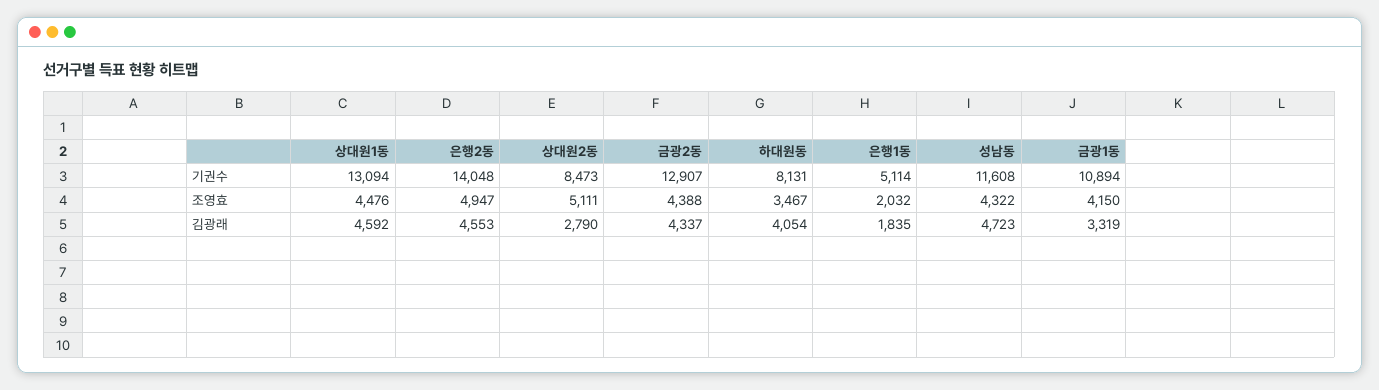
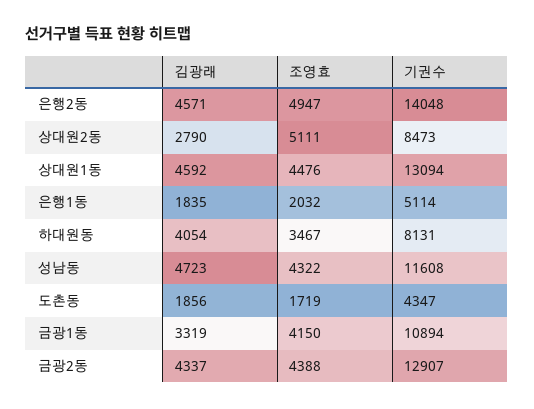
  {
    "상대원1동": {
      "기권수": 13094,
      "조영효": 4476,
      "김광래": 4592
    },
    "은행2동": {
      "기권수": 14048,
      "조영효": 4947,
-     "김광래": 4553
+     "김광래": 4571
    },
    "상대원2동": {
      "기권수": 8473,
      "조영효": 5111,
      "김광래": 2790
    },
    "금광2동": {
      "기권수": 12907,
      "조영효": 4388,
      "김광래": 4337
    },
    "하대원동": {
      "기권수": 8131,
      "조영효": 3467,
      "김광래": 4054
    },
    "은행1동": {
      "기권수": 5114,
      "조영효": 2032,
      "김광래": 1835
    },
    "성남동": {
      "기권수": 11608,
      "조영효": 4322,
      "김광래": 4723
    },
    "금광1동": {
      "기권수": 10894,
      "조영효": 4150,
      "김광래": 3319
-   }
+   },
+   "도촌동": {
+     "김광래": 1856,
+     "조영효": 1719,
+     "기권수": 4347
+   }
  }

